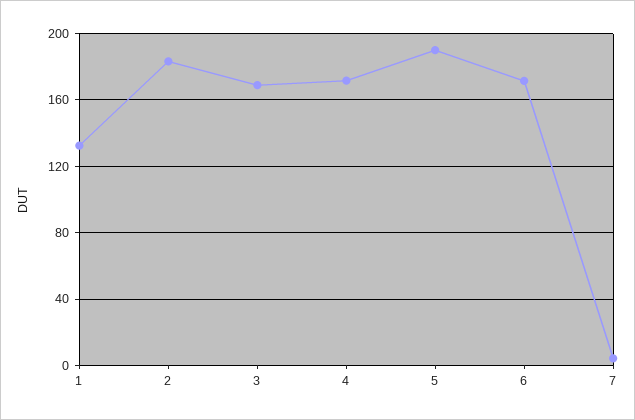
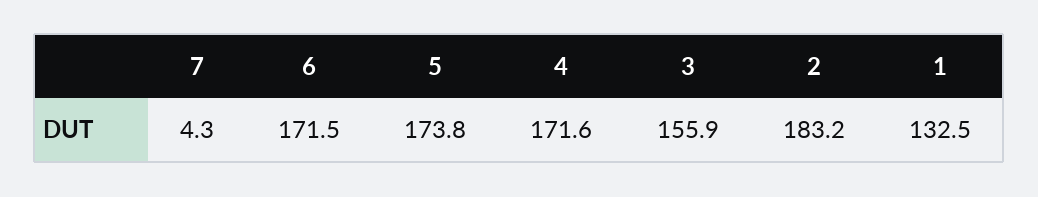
  {
    "1": 132.5,
    "2": 183.2,
-   "3": 170,
+   "3": 155.9,
    "4": 171.6,
-   "5": 190,
+   "5": 173.8,
    "6": 171.5,
    "7": 4.3
  }

